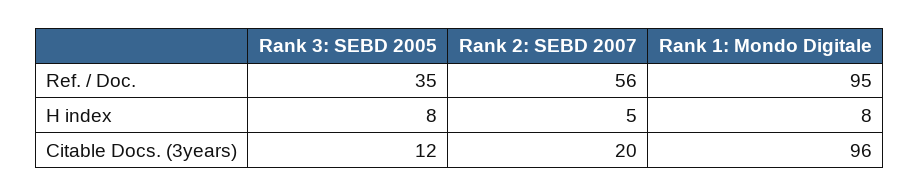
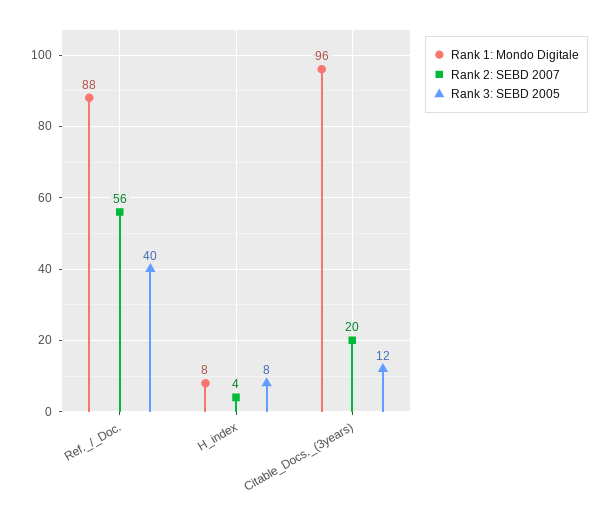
  {
    "Rank 3: SEBD 2005": {
-     "Ref. / Doc.": 35,
+     "Ref. / Doc.": 40,
      "H index": 8,
      "Citable Docs. (3years)": 12
    },
    "Rank 2: SEBD 2007": {
      "Ref. / Doc.": 56,
-     "H index": 5,
+     "H index": 4,
      "Citable Docs. (3years)": 20
    },
    "Rank 1: Mondo Digitale": {
-     "Ref. / Doc.": 95,
+     "Ref. / Doc.": 88,
      "H index": 8,
      "Citable Docs. (3years)": 96
    }
  }

